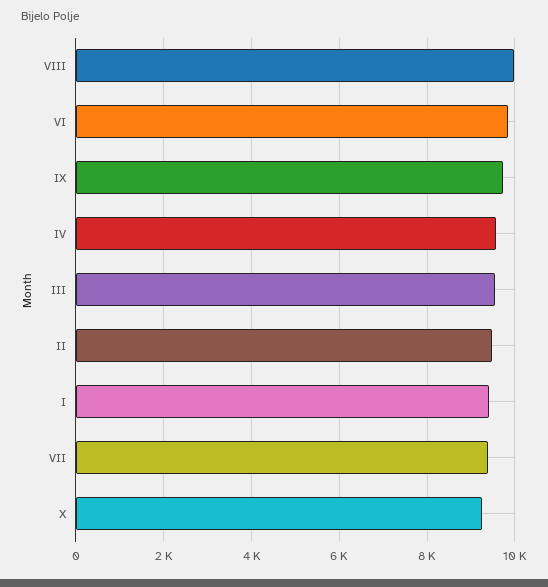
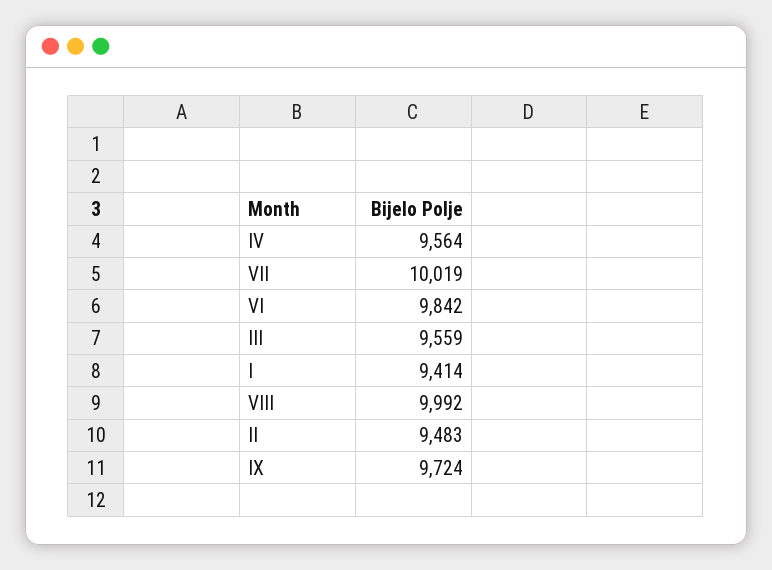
  {
    "VIII": 9992,
    "VI": 9842,
    "IX": 9724,
    "IV": 9564,
    "III": 9559,
    "II": 9483,
    "I": 9414,
-   "VII": 9400,
+   "VII": 10019
-   "X": 9200
  }

